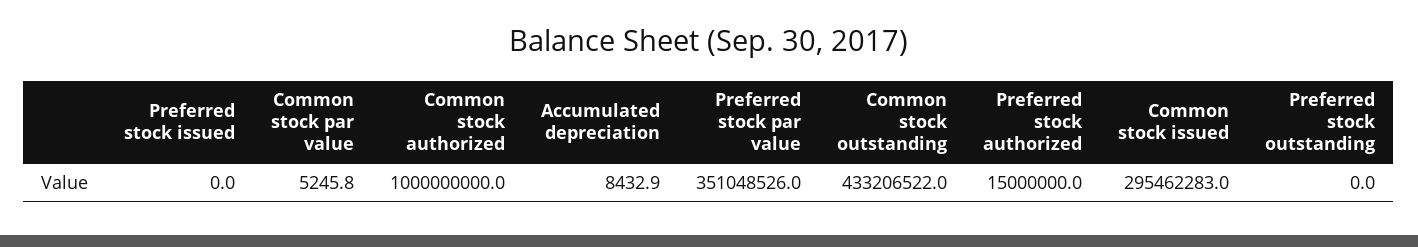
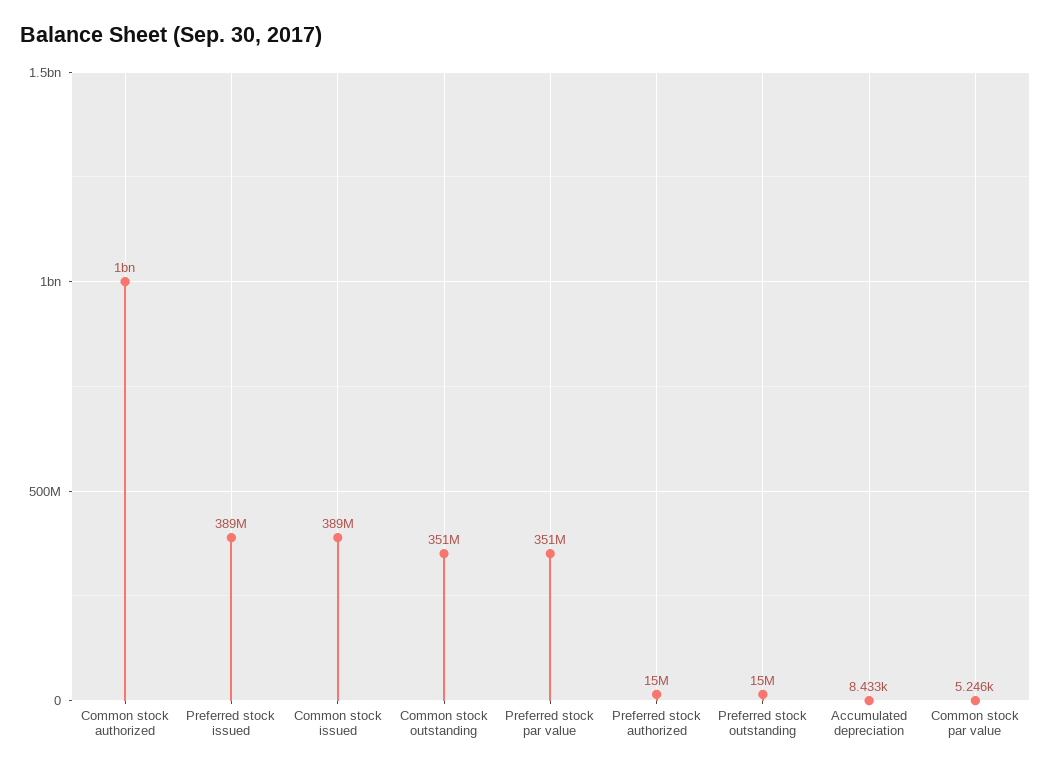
  {
-   "Preferred stock issued": 0,
+   "Preferred stock issued": 389000000,
    "Common stock par value": 5245.8,
    "Common stock authorized": 1000000000,
    "Accumulated depreciation": 8432.9,
    "Preferred stock par value": 351048526,
-   "Common stock outstanding": 433206522,
+   "Common stock outstanding": 351000000,
    "Preferred stock authorized": 15000000,
-   "Common stock issued": 295462283,
+   "Common stock issued": 389000000,
-   "Preferred stock outstanding": 0
+   "Preferred stock outstanding": 15000000
  }

